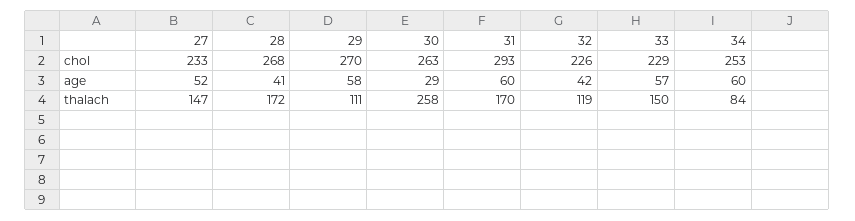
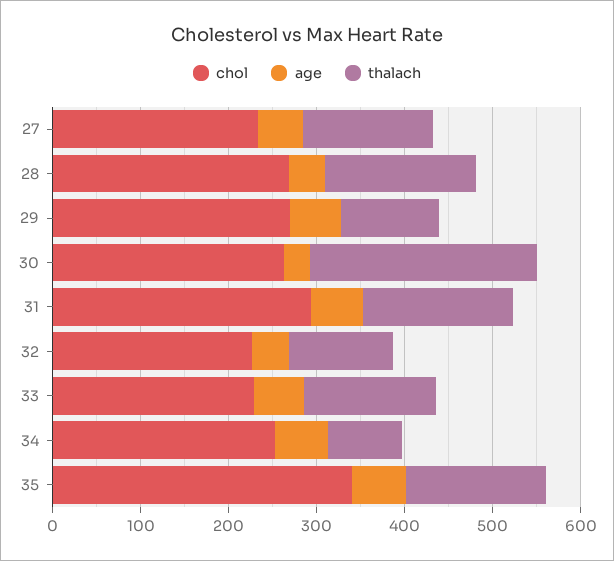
  {
    "chol": {
      "27": 233,
      "28": 268,
      "29": 270,
      "30": 263,
      "31": 293,
      "32": 226,
      "33": 229,
-     "34": 253
+     "34": 253,
+     "35": 340
    },
    "age": {
      "27": 52,
      "28": 41,
      "29": 58,
      "30": 29,
      "31": 60,
      "32": 42,
      "33": 57,
-     "34": 60
+     "34": 60,
+     "35": 60
    },
    "thalach": {
      "27": 147,
      "28": 172,
      "29": 111,
      "30": 258,
      "31": 170,
      "32": 119,
      "33": 150,
-     "34": 84
+     "34": 84,
+     "35": 160
    }
  }

